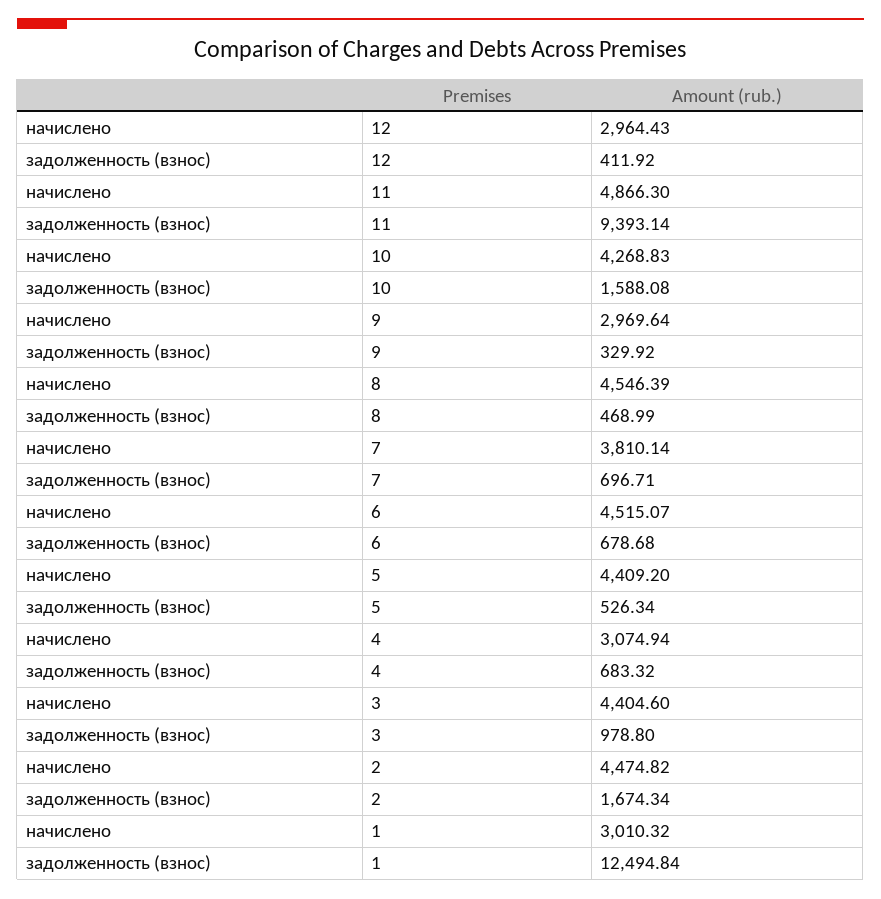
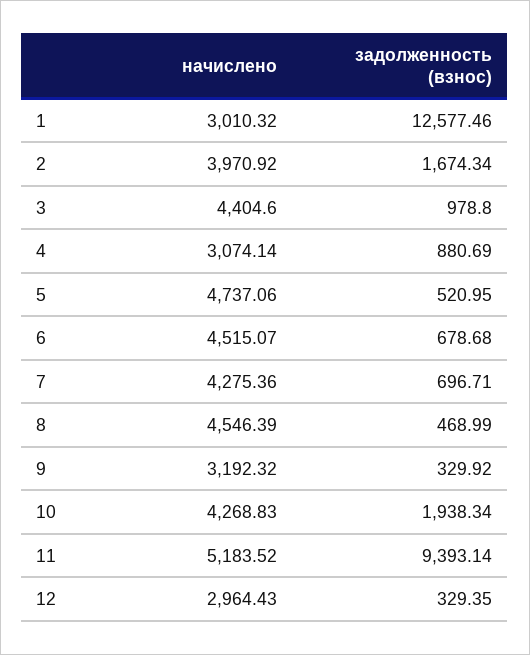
  {
    "начислено": {
      "12": 2964.43,
-     "11": 4866.3,
+     "11": 5183.52,
      "10": 4268.83,
-     "9": 2969.64,
+     "9": 3192.32,
      "8": 4546.39,
-     "7": 3810.14,
+     "7": 4275.36,
      "6": 4515.07,
-     "5": 4409.2,
+     "5": 4737.06,
-     "4": 3074.94,
+     "4": 3074.14,
      "3": 4404.6,
-     "2": 4474.82,
+     "2": 3970.92,
      "1": 3010.32
    },
    "задолженность (взнос)": {
-     "12": 411.92,
+     "12": 329.35,
      "11": 9393.14,
-     "10": 1588.08,
+     "10": 1938.34,
      "9": 329.92,
      "8": 468.99,
      "7": 696.71,
      "6": 678.68,
-     "5": 526.34,
+     "5": 520.95,
-     "4": 683.32,
+     "4": 880.69,
      "3": 978.8,
      "2": 1674.34,
-     "1": 12494.84
+     "1": 12577.46
    }
  }

